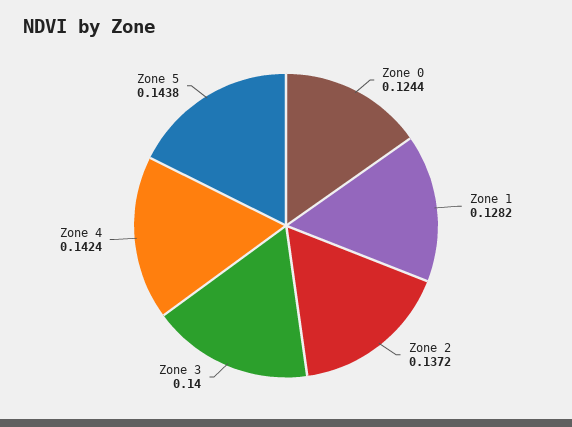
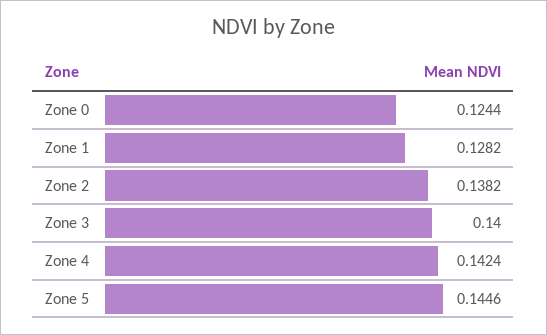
  {
    "Zone 0": 0.1244,
    "Zone 1": 0.1282,
-   "Zone 2": 0.1372,
+   "Zone 2": 0.1382,
    "Zone 3": 0.14,
    "Zone 4": 0.1424,
-   "Zone 5": 0.1438
+   "Zone 5": 0.1446
  }

